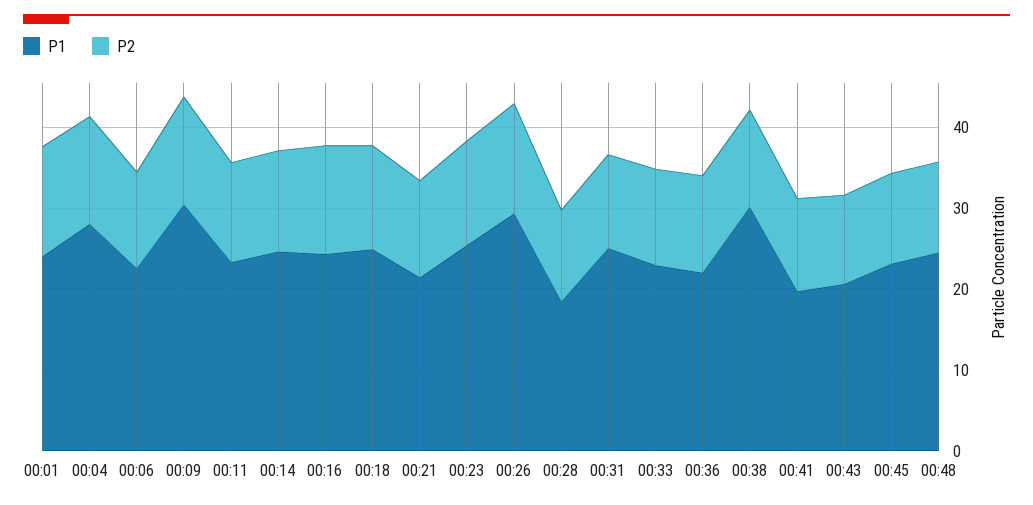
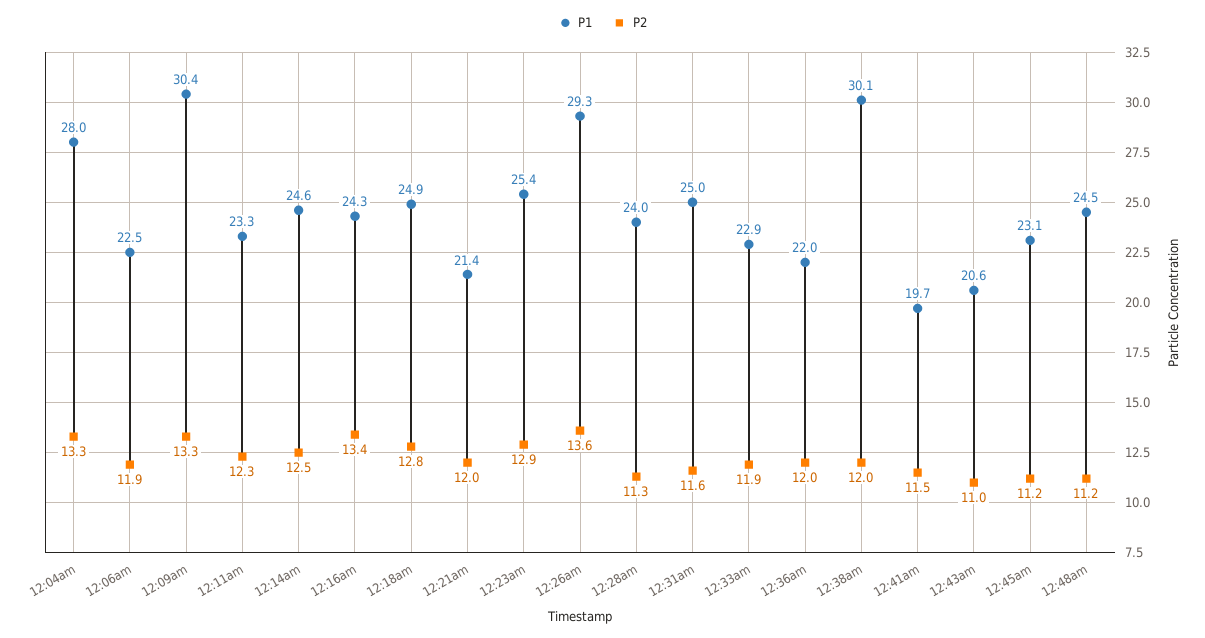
  {
    "P1": {
-     "00:01": 24,
      "00:04": 28,
      "00:06": 22.5,
      "00:09": 30.4,
      "00:11": 23.3,
      "00:14": 24.6,
      "00:16": 24.3,
      "00:18": 24.9,
      "00:21": 21.4,
      "00:23": 25.4,
      "00:26": 29.3,
-     "00:28": 18,
+     "00:28": 24,
      "00:31": 25,
      "00:33": 22.9,
      "00:36": 22,
      "00:38": 30.1,
      "00:41": 19.7,
      "00:43": 20.6,
      "00:45": 23.1,
      "00:48": 24.5
    },
    "P2": {
-     "00:01": 14,
      "00:04": 13.3,
      "00:06": 11.9,
      "00:09": 13.3,
      "00:11": 12.3,
      "00:14": 12.5,
      "00:16": 13.4,
      "00:18": 12.8,
      "00:21": 12,
      "00:23": 12.9,
      "00:26": 13.6,
      "00:28": 11.3,
      "00:31": 11.6,
      "00:33": 11.9,
      "00:36": 12,
      "00:38": 12,
      "00:41": 11.5,
      "00:43": 11,
      "00:45": 11.2,
      "00:48": 11.2
    }
  }

